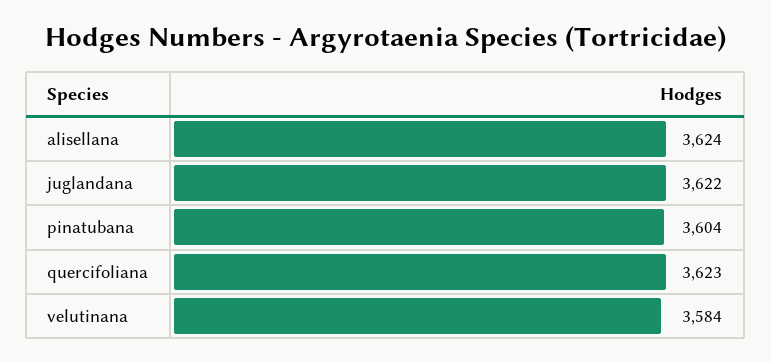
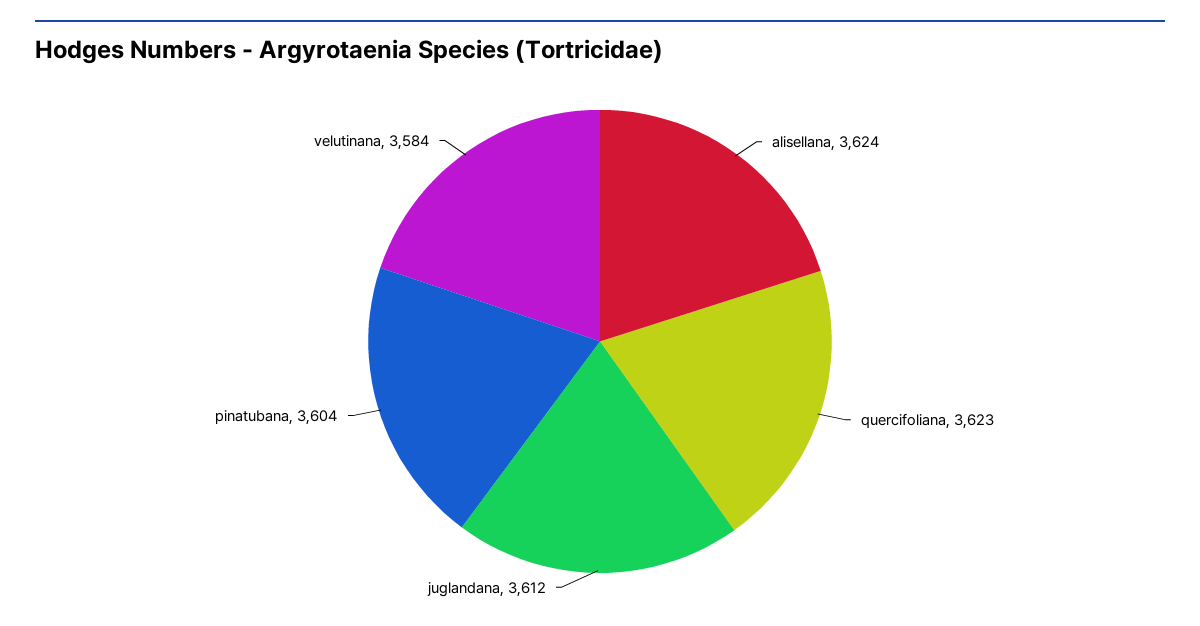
  {
    "alisellana": 3624,
-   "juglandana": 3622,
+   "juglandana": 3612,
    "pinatubana": 3604,
    "quercifoliana": 3623,
    "velutinana": 3584
  }

